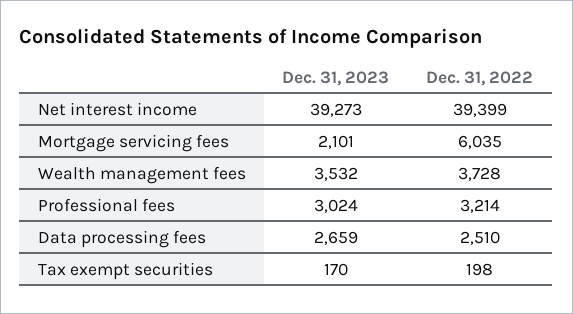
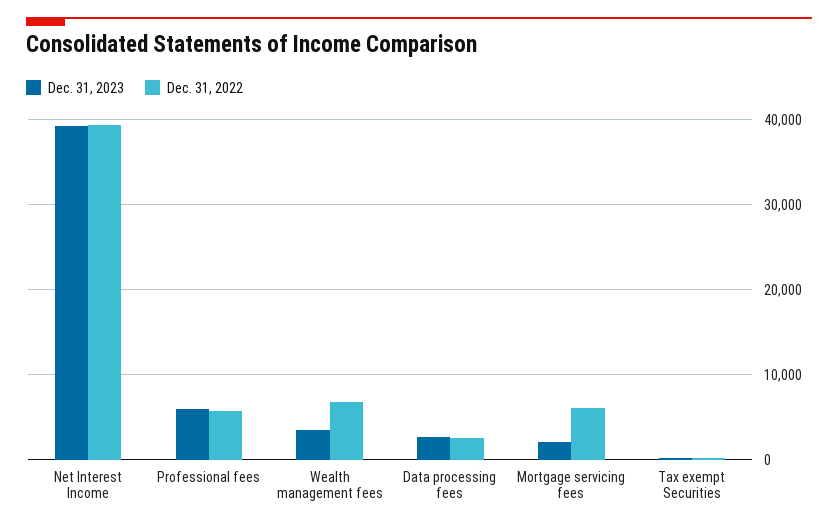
  {
    "Dec. 31, 2023": {
      "Net interest income": 39273,
      "Mortgage servicing fees": 2101,
      "Wealth management fees": 3532,
-     "Professional fees": 3024,
+     "Professional fees": 6000,
      "Data processing fees": 2659,
      "Tax exempt securities": 170
    },
    "Dec. 31, 2022": {
      "Net interest income": 39399,
      "Mortgage servicing fees": 6035,
-     "Wealth management fees": 3728,
+     "Wealth management fees": 7000,
-     "Professional fees": 3214,
+     "Professional fees": 6000,
      "Data processing fees": 2510,
      "Tax exempt securities": 198
    }
  }

